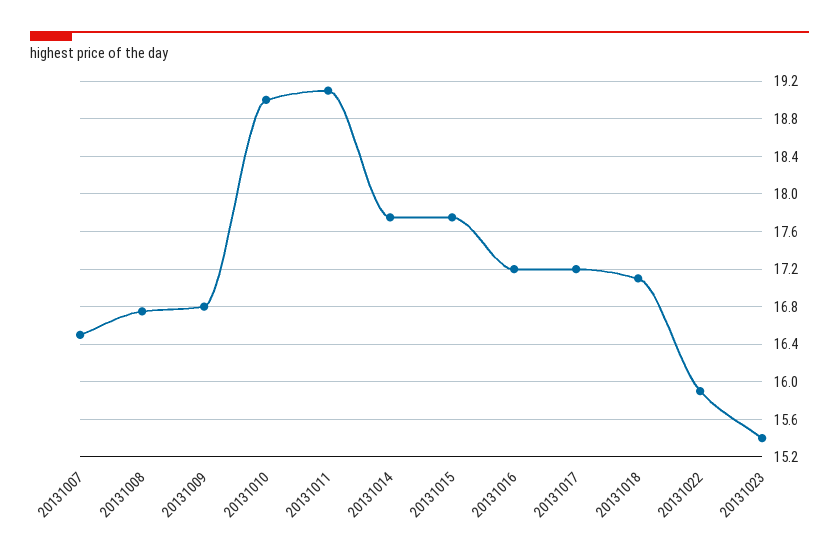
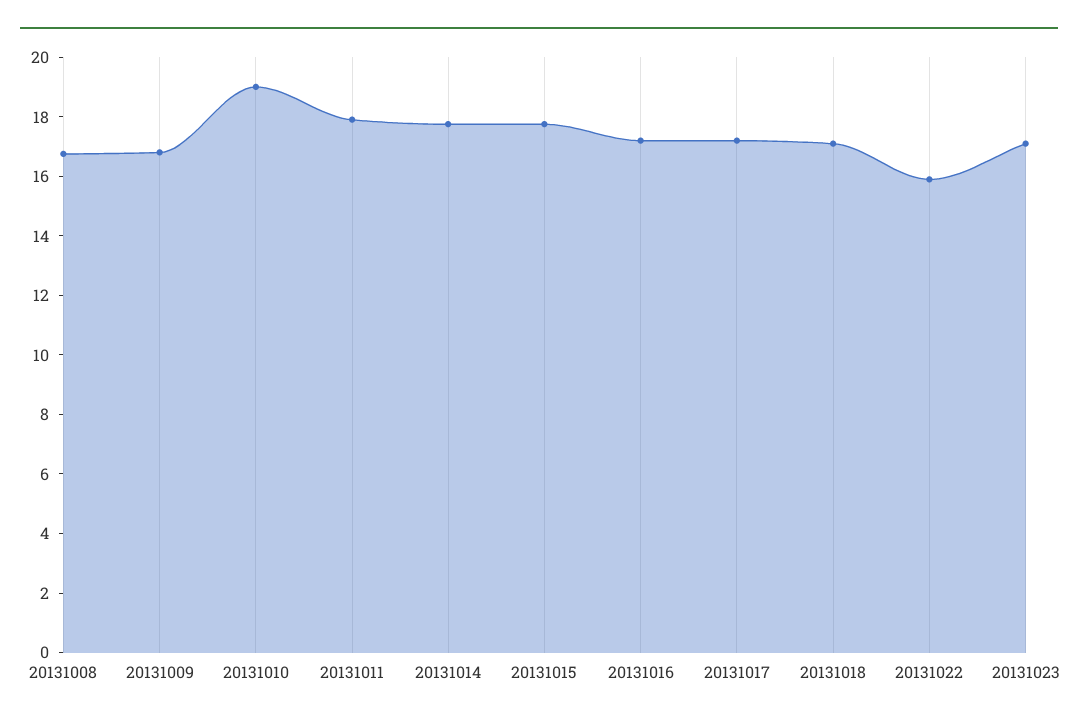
  {
-   "20131007": 16.5,
    "20131008": 16.8,
    "20131009": 16.8,
    "20131010": 19,
-   "20131011": 19.1,
+   "20131011": 18,
    "20131014": 17.8,
    "20131015": 17.8,
    "20131016": 17.2,
    "20131017": 17.2,
    "20131018": 17.1,
    "20131022": 15.9,
-   "20131023": 15.4
+   "20131023": 17
  }

